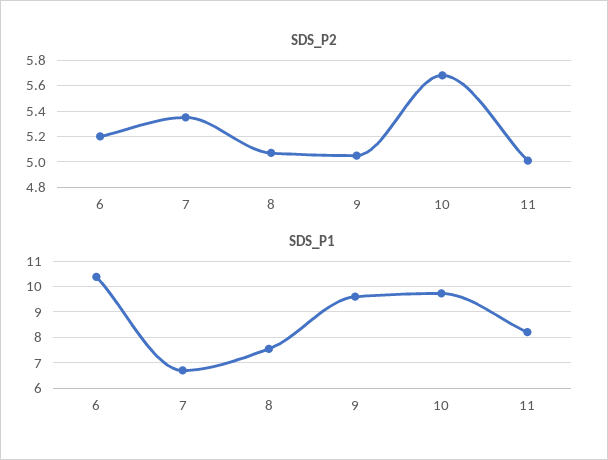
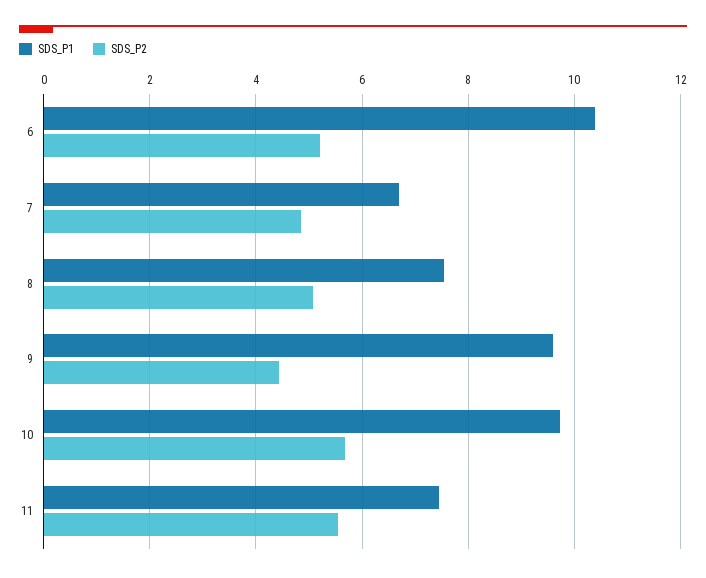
  {
    "SDS_P2": {
      "6": 5.2,
-     "7": 5.35,
+     "7": 4.8,
      "8": 5.05,
-     "9": 5.05,
+     "9": 4.4,
      "10": 5.7,
-     "11": 5
+     "11": 5.6
    },
    "SDS_P1": {
      "6": 10.4,
      "7": 6.8,
      "8": 7.6,
      "9": 9.6,
      "10": 9.8,
-     "11": 8.25
+     "11": 7.4
    }
  }

